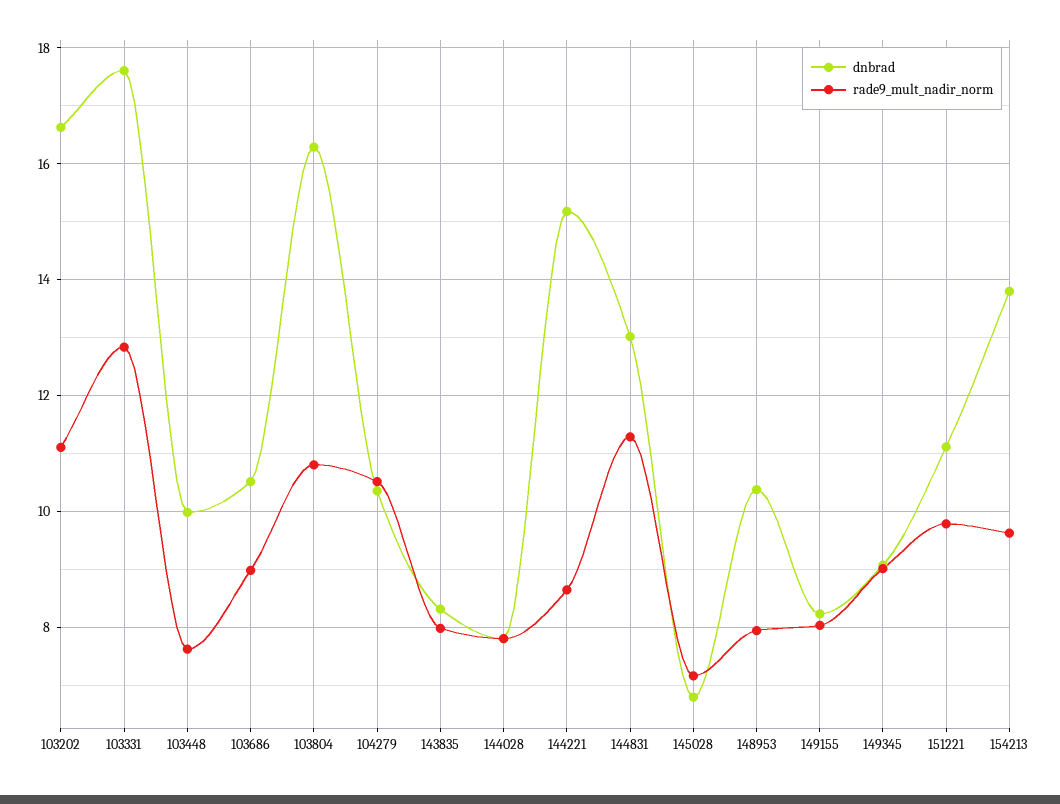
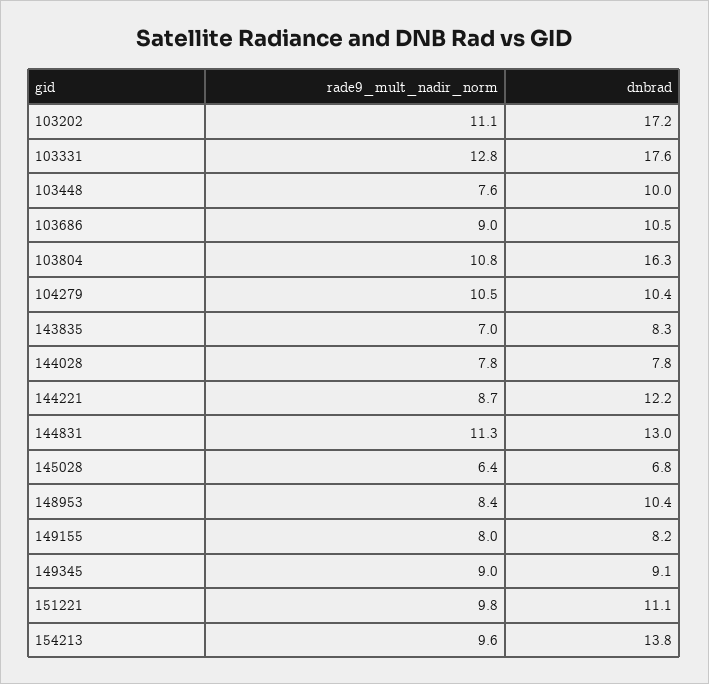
  {
    "dnbrad": {
-     "103202": 16.6,
+     "103202": 17.2,
      "103331": 17.6,
      "103448": 10,
      "103686": 10.5,
      "103804": 16.3,
      "104279": 10.4,
      "143835": 8.3,
      "144028": 7.8,
-     "144221": 15.2,
+     "144221": 12.2,
      "144831": 13,
      "145028": 6.8,
      "148953": 10.4,
      "149155": 8.2,
      "149345": 9.1,
      "151221": 11.1,
      "154213": 13.8
    },
    "rade9_mult_nadir_norm": {
      "103202": 11.1,
      "103331": 12.8,
      "103448": 7.6,
      "103686": 9,
      "103804": 10.8,
      "104279": 10.5,
-     "143835": 8,
+     "143835": 7,
      "144028": 7.8,
      "144221": 8.7,
      "144831": 11.3,
-     "145028": 7.2,
+     "145028": 6.4,
-     "148953": 8,
+     "148953": 8.4,
      "149155": 8,
      "149345": 9,
      "151221": 9.8,
      "154213": 9.6
    }
  }

